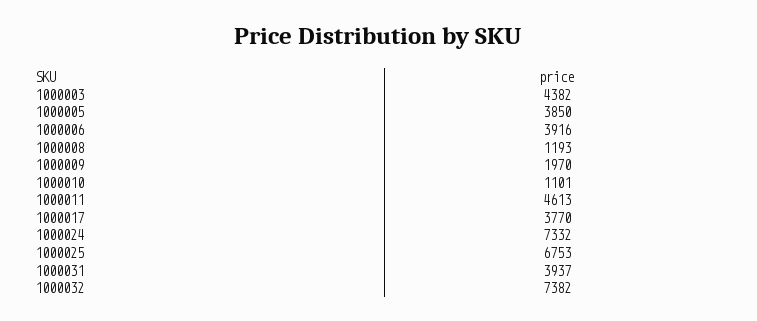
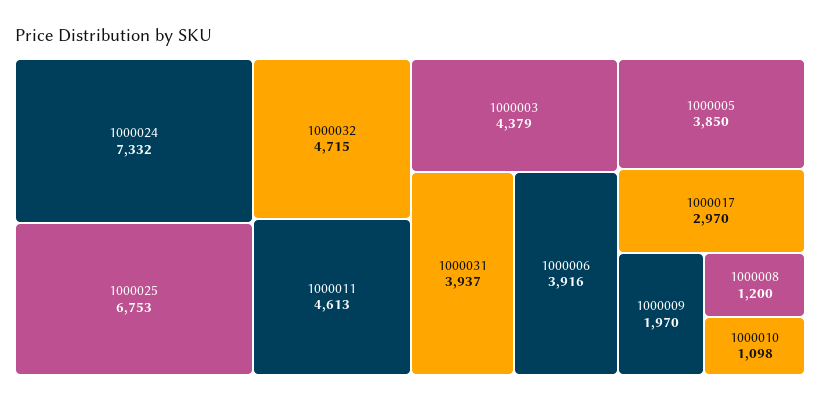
  {
-   "1000003": 4382,
+   "1000003": 4379,
    "1000005": 3850,
    "1000006": 3916,
-   "1000008": 1193,
+   "1000008": 1200,
    "1000009": 1970,
-   "1000010": 1101,
+   "1000010": 1098,
    "1000011": 4613,
-   "1000017": 3770,
+   "1000017": 2970,
    "1000024": 7332,
    "1000025": 6753,
    "1000031": 3937,
-   "1000032": 7382
+   "1000032": 4715
  }

